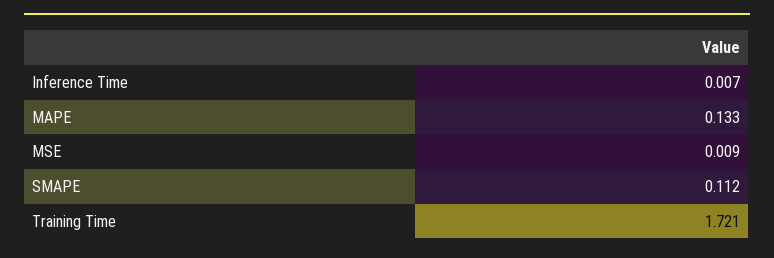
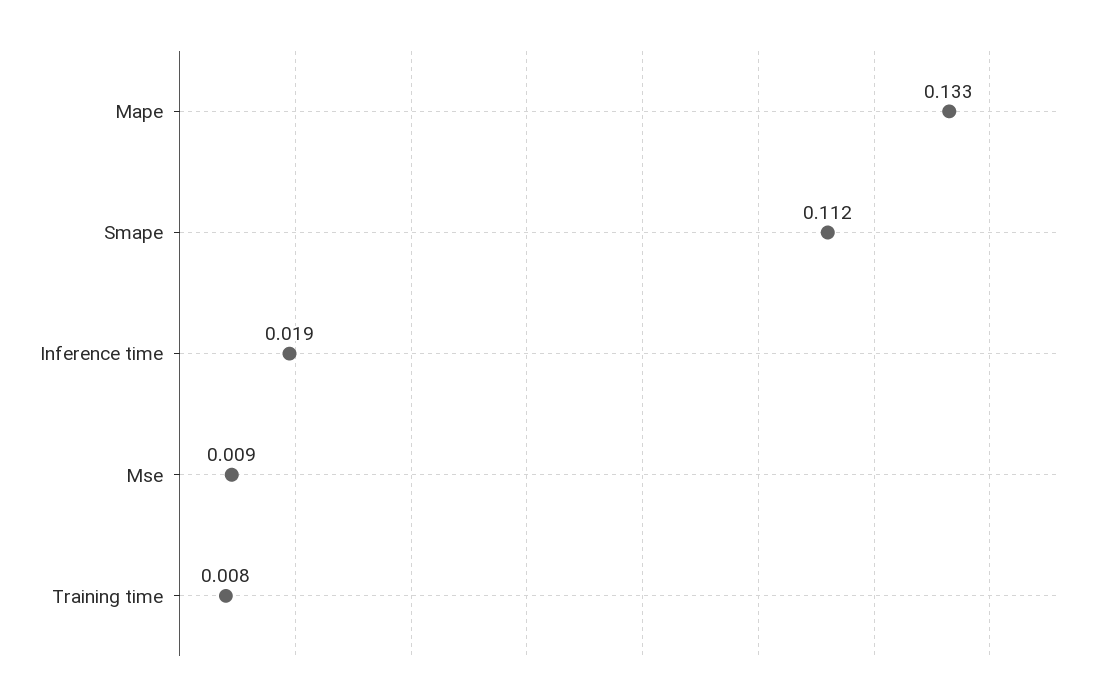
  {
-   "Inference Time": 0.007,
+   "Inference Time": 0.019,
    "MAPE": 0.133,
    "MSE": 0.009,
    "SMAPE": 0.112,
-   "Training Time": 1.721
+   "Training Time": 0.008
  }

